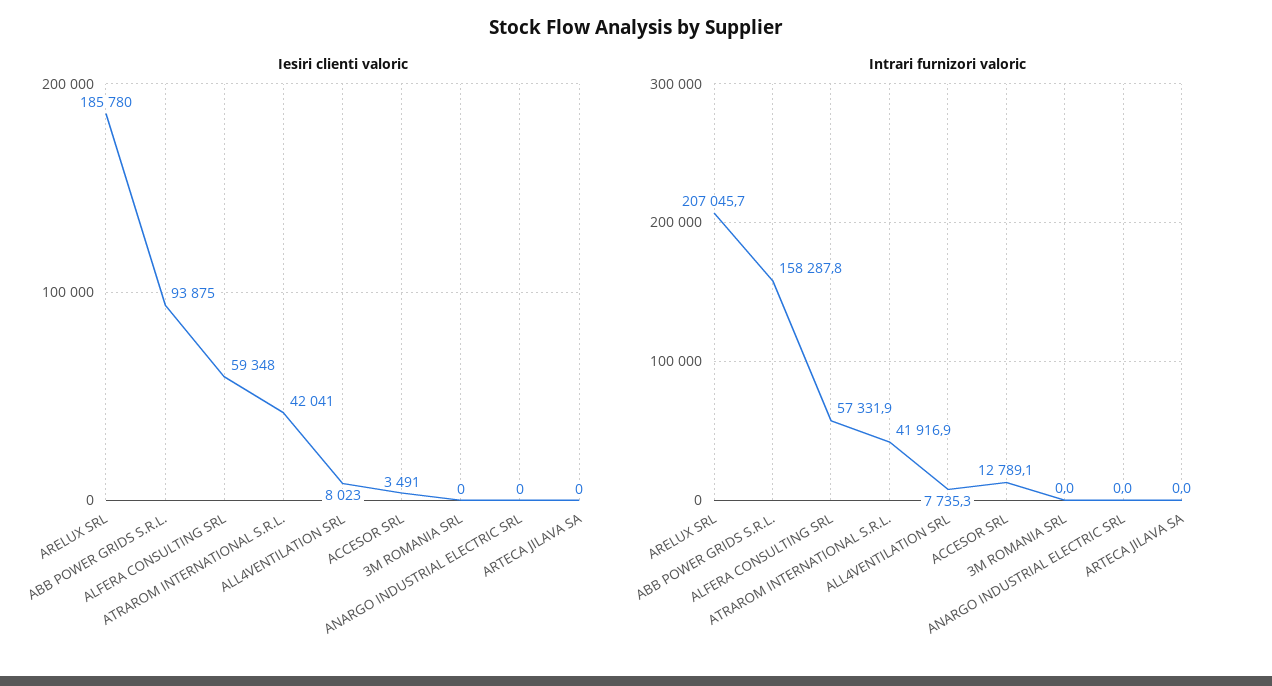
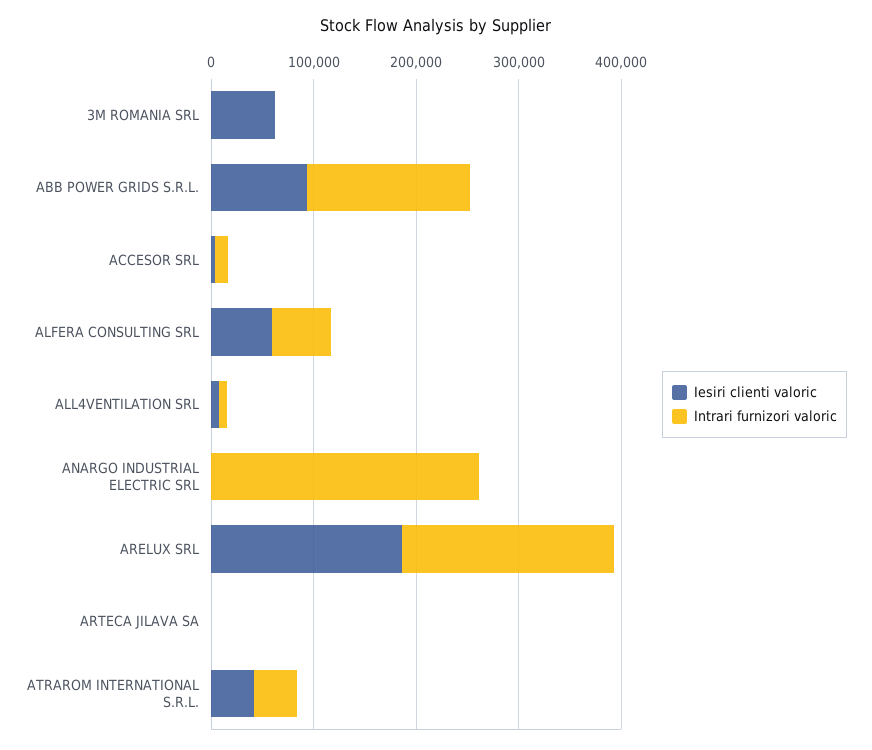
  {
    "Iesiri clienti valoric": {
      "ARELUX SRL": 185780,
      "ABB POWER GRIDS S.R.L.": 93875,
      "ALFERA CONSULTING SRL": 59348,
      "ATRAROM INTERNATIONAL S.R.L.": 42041,
      "ALL4VENTILATION SRL": 8023,
      "ACCESOR SRL": 3491,
-     "3M ROMANIA SRL": 0,
+     "3M ROMANIA SRL": 60000,
      "ANARGO INDUSTRIAL ELECTRIC SRL": 0,
      "ARTECA JILAVA SA": 0
    },
    "Intrari furnizori valoric": {
      "ARELUX SRL": 207045.7,
      "ABB POWER GRIDS S.R.L.": 158287.8,
      "ALFERA CONSULTING SRL": 57331.9,
      "ATRAROM INTERNATIONAL S.R.L.": 41916.9,
      "ALL4VENTILATION SRL": 7735.3,
      "ACCESOR SRL": 12789.1,
      "3M ROMANIA SRL": 0,
-     "ANARGO INDUSTRIAL ELECTRIC SRL": 0,
+     "ANARGO INDUSTRIAL ELECTRIC SRL": 260000,
      "ARTECA JILAVA SA": 0
    }
  }

